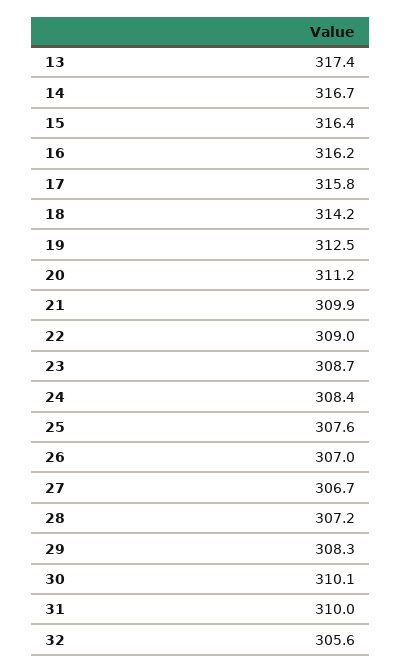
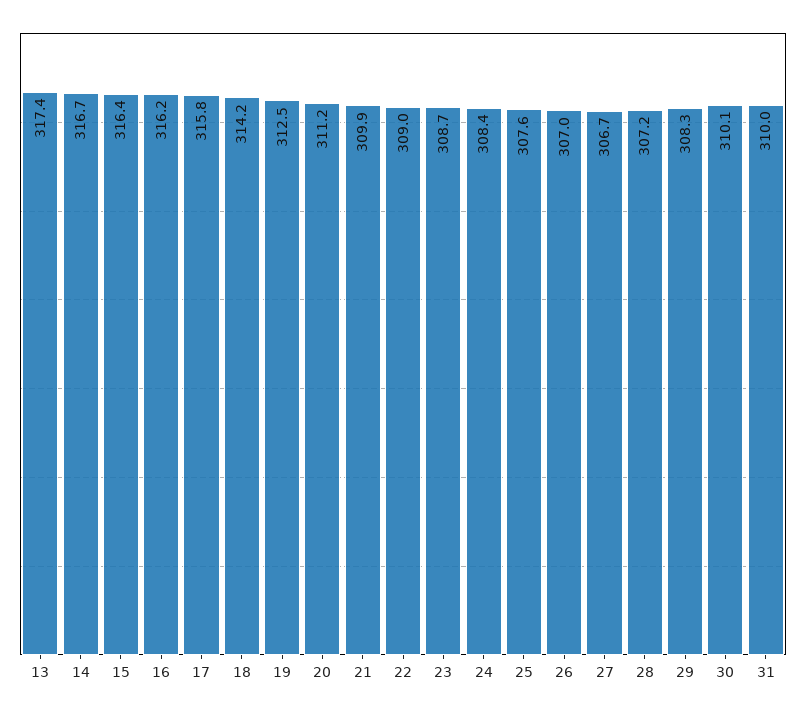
  {
    "13": 317.4,
    "14": 316.7,
    "15": 316.4,
    "16": 316.2,
    "17": 315.8,
    "18": 314.2,
    "19": 312.5,
    "20": 311.2,
    "21": 309.9,
    "22": 309,
    "23": 308.7,
    "24": 308.4,
    "25": 307.6,
    "26": 307,
    "27": 306.7,
    "28": 307.2,
    "29": 308.3,
    "30": 310.1,
-   "31": 310,
+   "31": 310
-   "32": 305.6
  }

